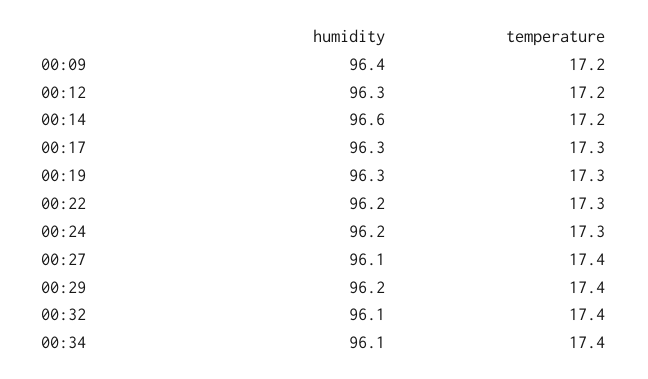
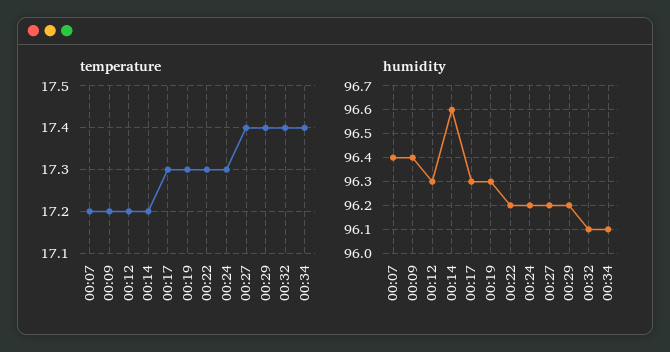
  {
    "humidity": {
      "00:09": 96.4,
      "00:12": 96.3,
      "00:14": 96.6,
      "00:17": 96.3,
      "00:19": 96.3,
      "00:22": 96.2,
      "00:24": 96.2,
-     "00:27": 96.1,
+     "00:27": 96.2,
      "00:29": 96.2,
      "00:32": 96.1,
-     "00:34": 96.1
+     "00:34": 96.1,
+     "00:07": 96.4
    },
    "temperature": {
      "00:09": 17.2,
      "00:12": 17.2,
      "00:14": 17.2,
      "00:17": 17.3,
      "00:19": 17.3,
      "00:22": 17.3,
      "00:24": 17.3,
      "00:27": 17.4,
      "00:29": 17.4,
      "00:32": 17.4,
-     "00:34": 17.4
+     "00:34": 17.4,
+     "00:07": 17.2
    }
  }

